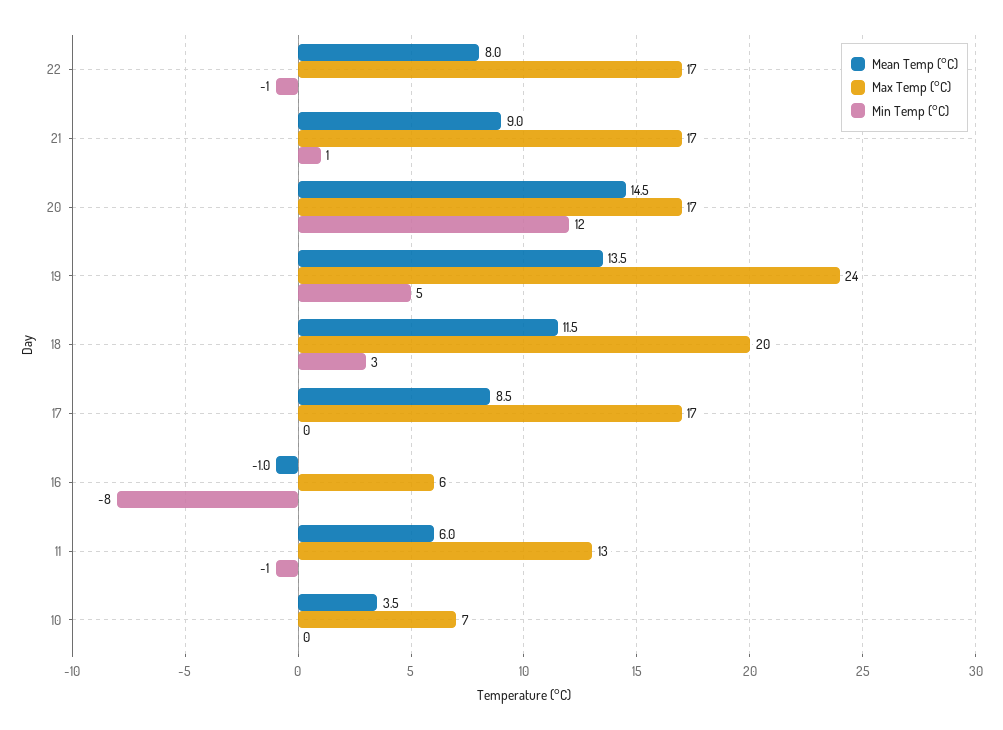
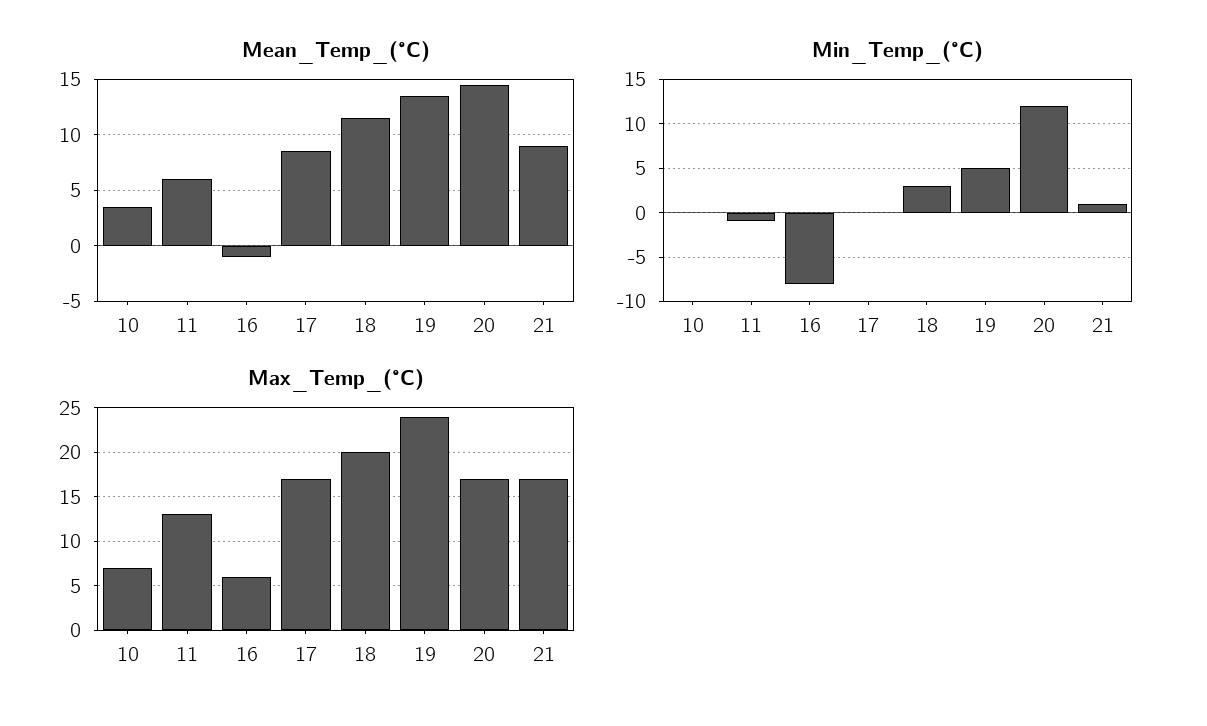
  {
    "Mean Temp (°C)": {
-     "22": 8,
      "21": 9,
      "20": 14.5,
      "19": 13.5,
      "18": 11.5,
      "17": 8.5,
      "16": -1,
      "11": 6,
      "10": 3.5
    },
    "Max Temp (°C)": {
-     "22": 17,
      "21": 17,
      "20": 17,
      "19": 24,
      "18": 20,
      "17": 17,
      "16": 6,
      "11": 13,
      "10": 7
    },
    "Min Temp (°C)": {
-     "22": -1,
      "21": 1,
      "20": 12,
      "19": 5,
      "18": 3,
      "17": 0,
      "16": -8,
      "11": -1,
      "10": 0
    }
  }

